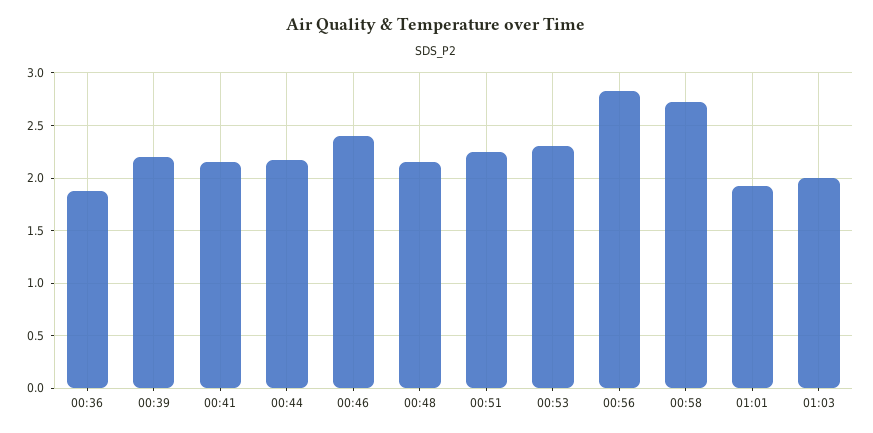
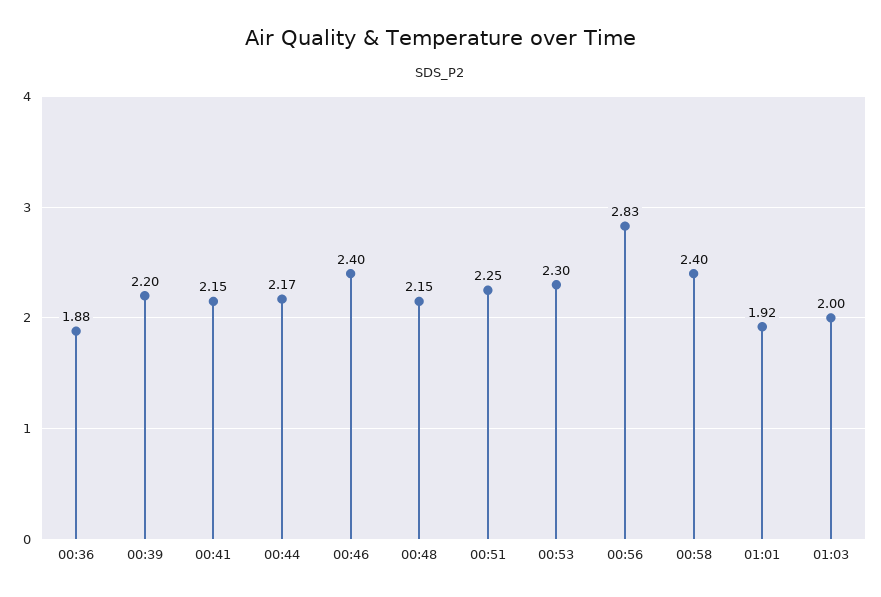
  {
    "00:36": 1.88,
    "00:39": 2.2,
    "00:41": 2.15,
    "00:44": 2.17,
    "00:46": 2.4,
    "00:48": 2.15,
    "00:51": 2.25,
    "00:53": 2.3,
    "00:56": 2.83,
-   "00:58": 2.7,
+   "00:58": 2.4,
    "01:01": 1.92,
    "01:03": 2
  }

